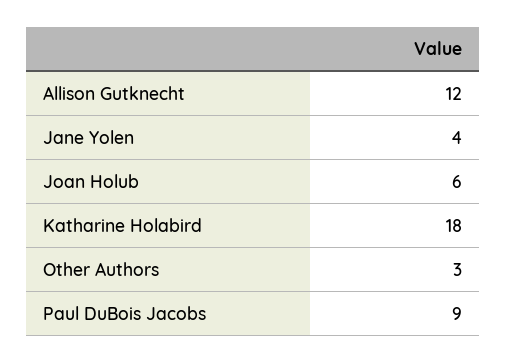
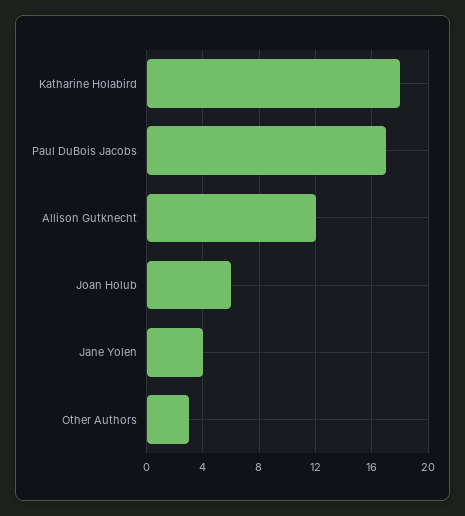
  {
    "Allison Gutknecht": 12,
    "Jane Yolen": 4,
    "Joan Holub": 6,
    "Katharine Holabird": 18,
    "Other Authors": 3,
-   "Paul DuBois Jacobs": 9
+   "Paul DuBois Jacobs": 17
  }

